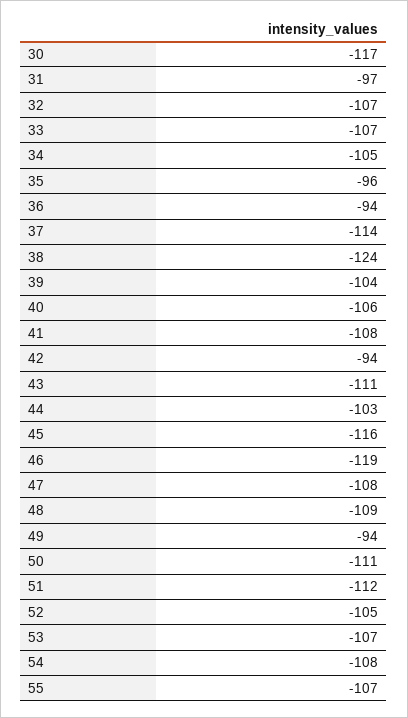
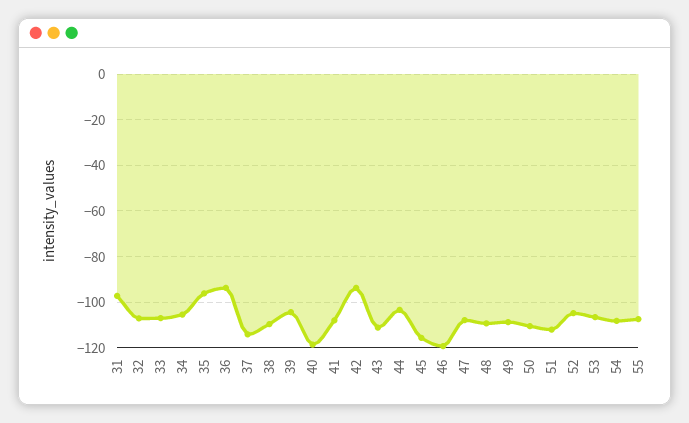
  {
-   "30": -117,
    "31": -97,
    "32": -107,
    "33": -107,
    "34": -105,
    "35": -96,
    "36": -94,
    "37": -114,
-   "38": -124,
+   "38": -110,
    "39": -104,
-   "40": -106,
+   "40": -120,
    "41": -108,
    "42": -94,
    "43": -111,
    "44": -103,
    "45": -116,
    "46": -119,
    "47": -108,
    "48": -109,
-   "49": -94,
+   "49": -110,
    "50": -111,
    "51": -112,
    "52": -105,
    "53": -107,
    "54": -108,
    "55": -107
  }

